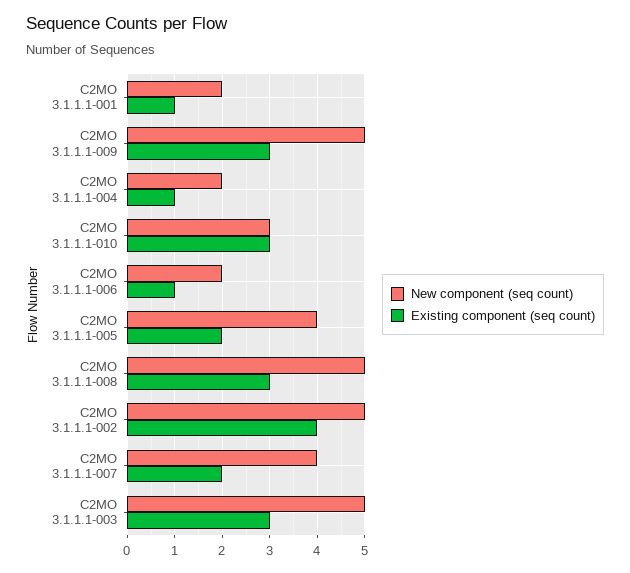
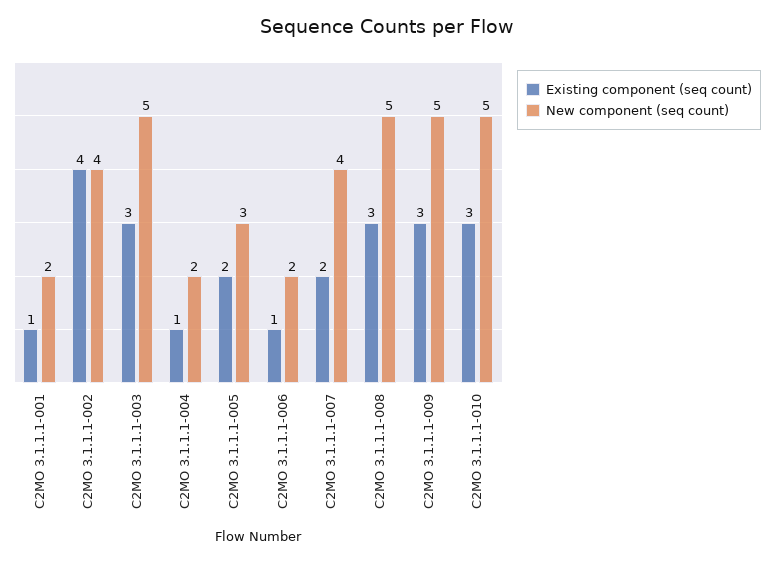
  {
    "New component (seq count)": {
      "C2MO 3.1.1.1-001": 2,
      "C2MO 3.1.1.1-009": 5,
      "C2MO 3.1.1.1-004": 2,
-     "C2MO 3.1.1.1-010": 3,
+     "C2MO 3.1.1.1-010": 5,
      "C2MO 3.1.1.1-006": 2,
-     "C2MO 3.1.1.1-005": 4,
+     "C2MO 3.1.1.1-005": 3,
      "C2MO 3.1.1.1-008": 5,
-     "C2MO 3.1.1.1-002": 5,
+     "C2MO 3.1.1.1-002": 4,
      "C2MO 3.1.1.1-007": 4,
      "C2MO 3.1.1.1-003": 5
    },
    "Existing component (seq count)": {
      "C2MO 3.1.1.1-001": 1,
      "C2MO 3.1.1.1-009": 3,
      "C2MO 3.1.1.1-004": 1,
      "C2MO 3.1.1.1-010": 3,
      "C2MO 3.1.1.1-006": 1,
      "C2MO 3.1.1.1-005": 2,
      "C2MO 3.1.1.1-008": 3,
      "C2MO 3.1.1.1-002": 4,
      "C2MO 3.1.1.1-007": 2,
      "C2MO 3.1.1.1-003": 3
    }
  }

